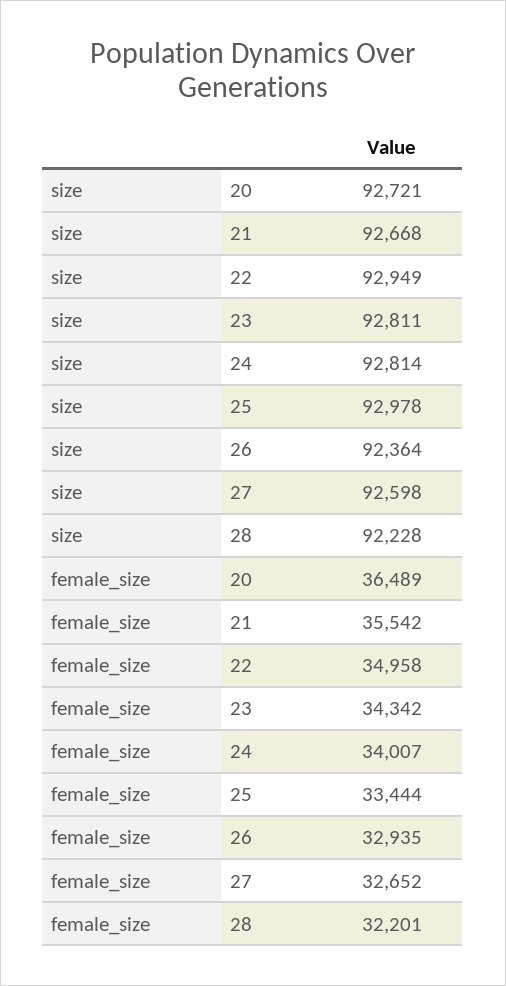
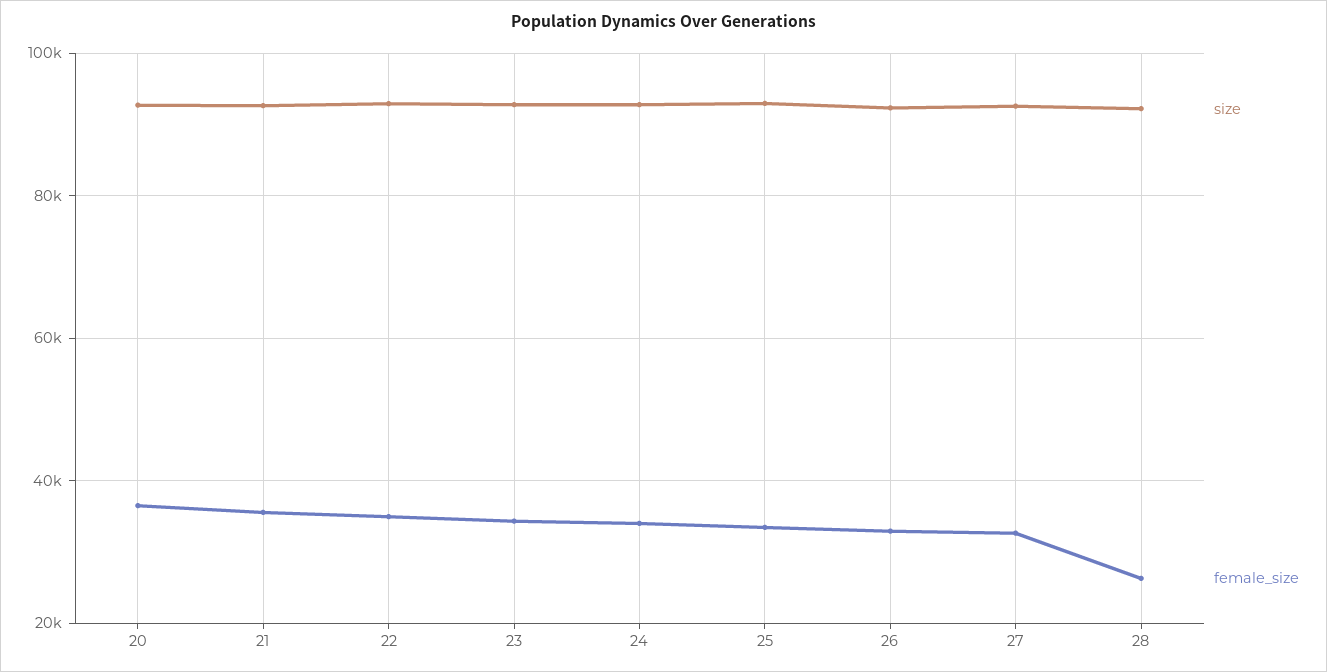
  {
    "size": {
      "20": 92721,
      "21": 92668,
      "22": 92949,
      "23": 92811,
      "24": 92814,
      "25": 92978,
      "26": 92364,
      "27": 92598,
      "28": 92228
    },
    "female_size": {
      "20": 36489,
      "21": 35542,
      "22": 34958,
      "23": 34342,
      "24": 34007,
      "25": 33444,
      "26": 32935,
      "27": 32652,
-     "28": 32201
+     "28": 26000
    }
  }

